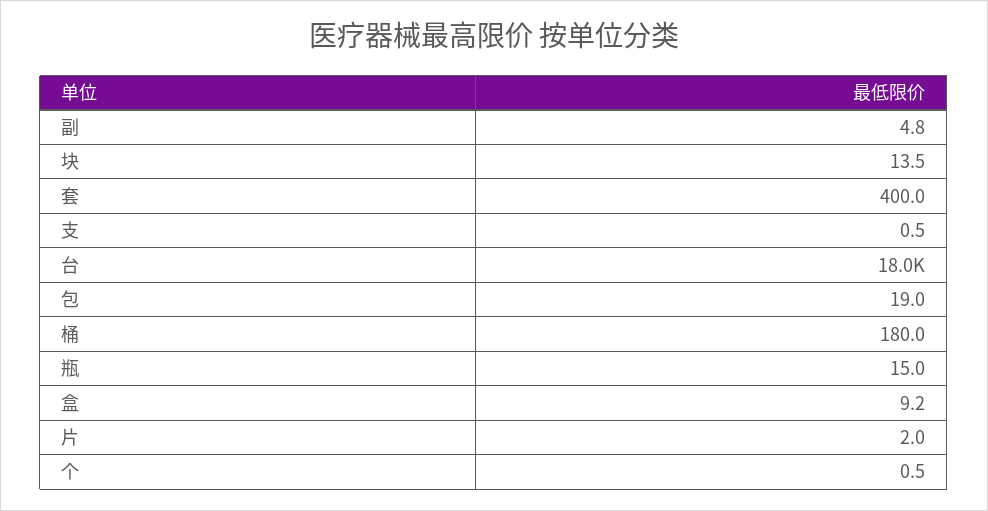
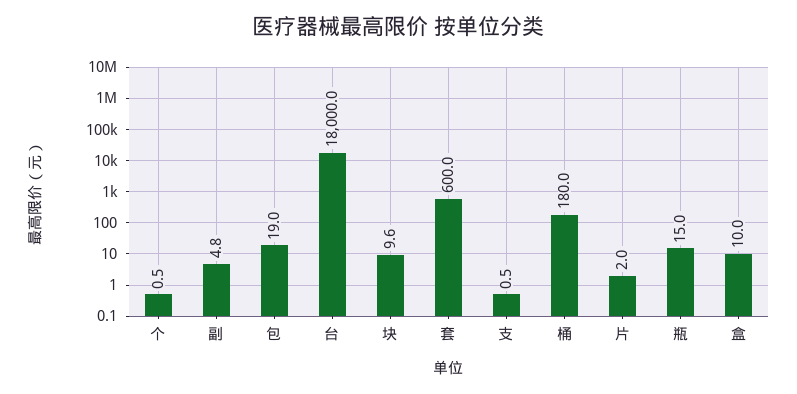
  {
    "副": 4.8,
-   "块": 13.5,
+   "块": 9.6,
-   "套": 400,
+   "套": 600,
    "支": 0.5,
    "台": 18000,
    "包": 19,
    "桶": 180,
    "瓶": 15,
-   "盒": 9.2,
+   "盒": 10,
    "片": 2,
    "个": 0.5
  }

